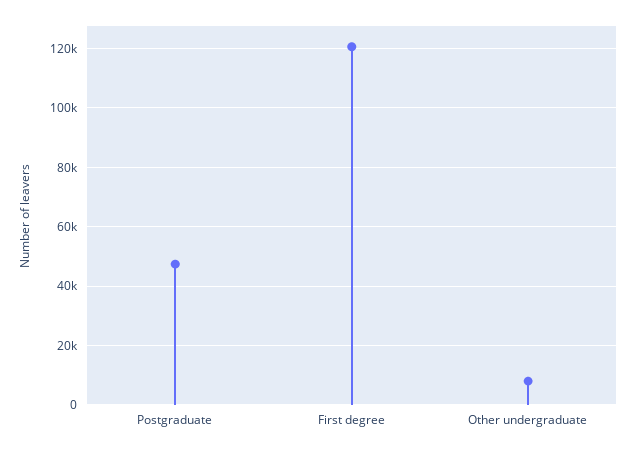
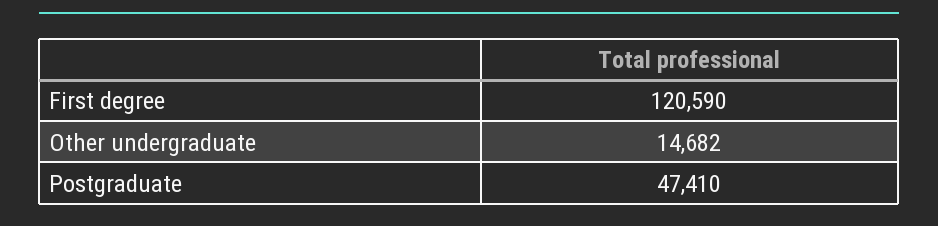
  {
    "Postgraduate": 47410,
    "First degree": 120590,
-   "Other undergraduate": 7500
+   "Other undergraduate": 14682
  }

